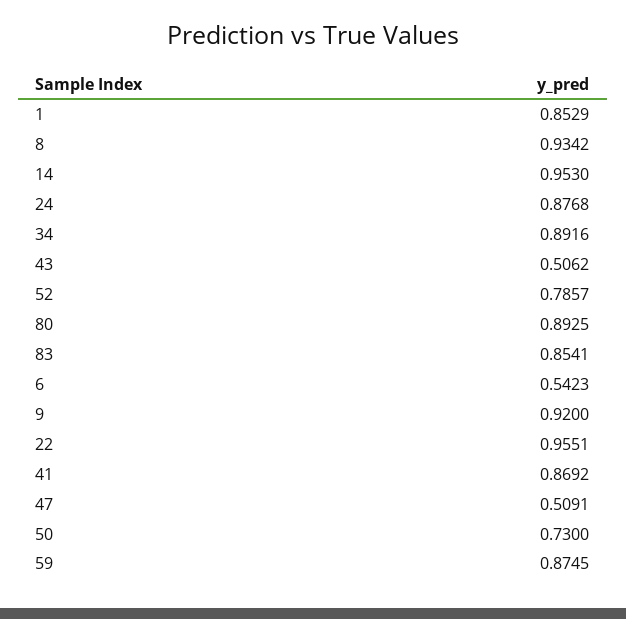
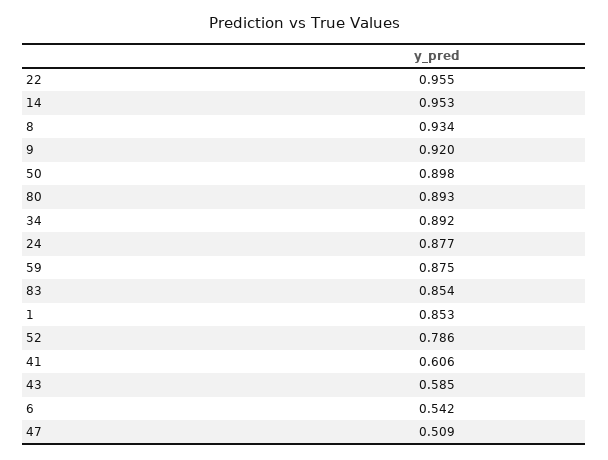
  {
    "1": 0.8529,
    "8": 0.9342,
    "14": 0.953,
    "24": 0.8768,
    "34": 0.8916,
-   "43": 0.5062,
+   "43": 0.585,
    "52": 0.7857,
    "80": 0.8925,
    "83": 0.8541,
    "6": 0.5423,
    "9": 0.92,
    "22": 0.9551,
-   "41": 0.8692,
+   "41": 0.606,
    "47": 0.5091,
-   "50": 0.73,
+   "50": 0.898,
    "59": 0.8745
  }

